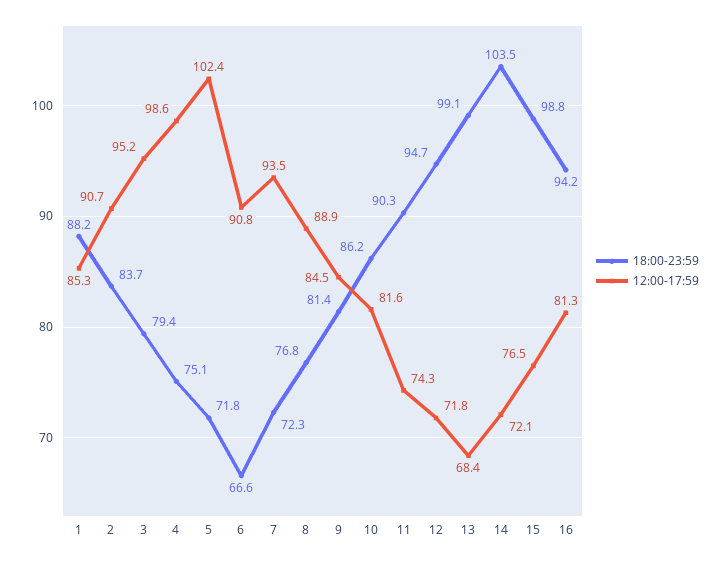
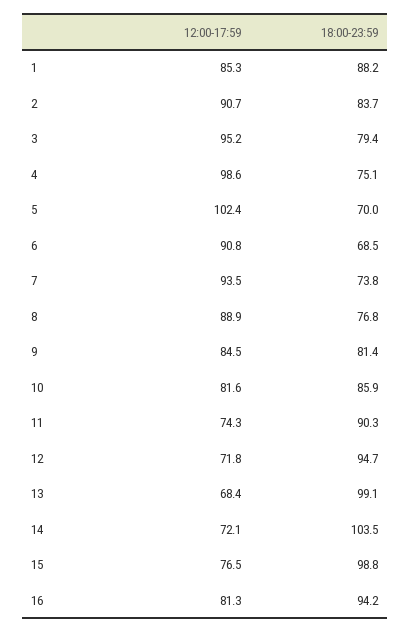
  {
    "18:00-23:59": {
      "1": 88.2,
      "2": 83.7,
      "3": 79.4,
      "4": 75.1,
-     "5": 71.8,
+     "5": 70,
-     "6": 66.6,
+     "6": 68.5,
-     "7": 72.3,
+     "7": 73.8,
      "8": 76.8,
      "9": 81.4,
-     "10": 86.2,
+     "10": 85.9,
      "11": 90.3,
      "12": 94.7,
      "13": 99.1,
      "14": 103.5,
      "15": 98.8,
      "16": 94.2
    },
    "12:00-17:59": {
      "1": 85.3,
      "2": 90.7,
      "3": 95.2,
      "4": 98.6,
      "5": 102.4,
      "6": 90.8,
      "7": 93.5,
      "8": 88.9,
      "9": 84.5,
      "10": 81.6,
      "11": 74.3,
      "12": 71.8,
      "13": 68.4,
      "14": 72.1,
      "15": 76.5,
      "16": 81.3
    }
  }

